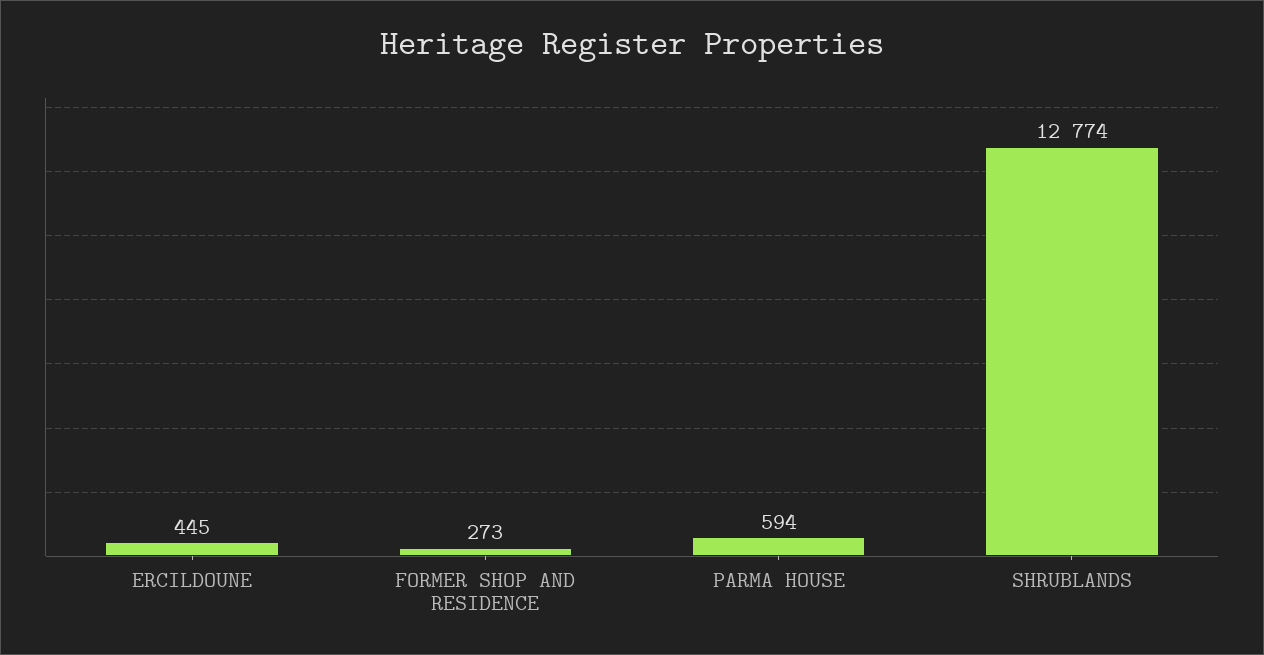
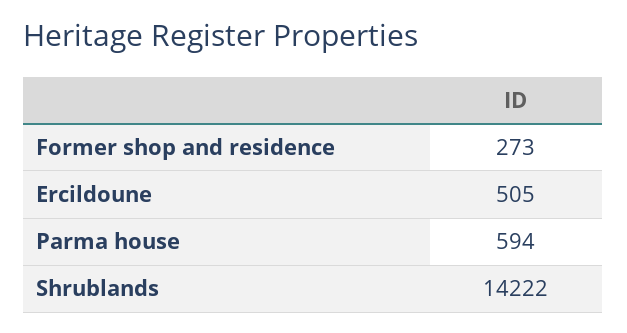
  {
-   "ERCILDOUNE": 445,
+   "ERCILDOUNE": 505,
    "FORMER SHOP AND RESIDENCE": 273,
    "PARMA HOUSE": 594,
-   "SHRUBLANDS": 12774
+   "SHRUBLANDS": 14222
  }

